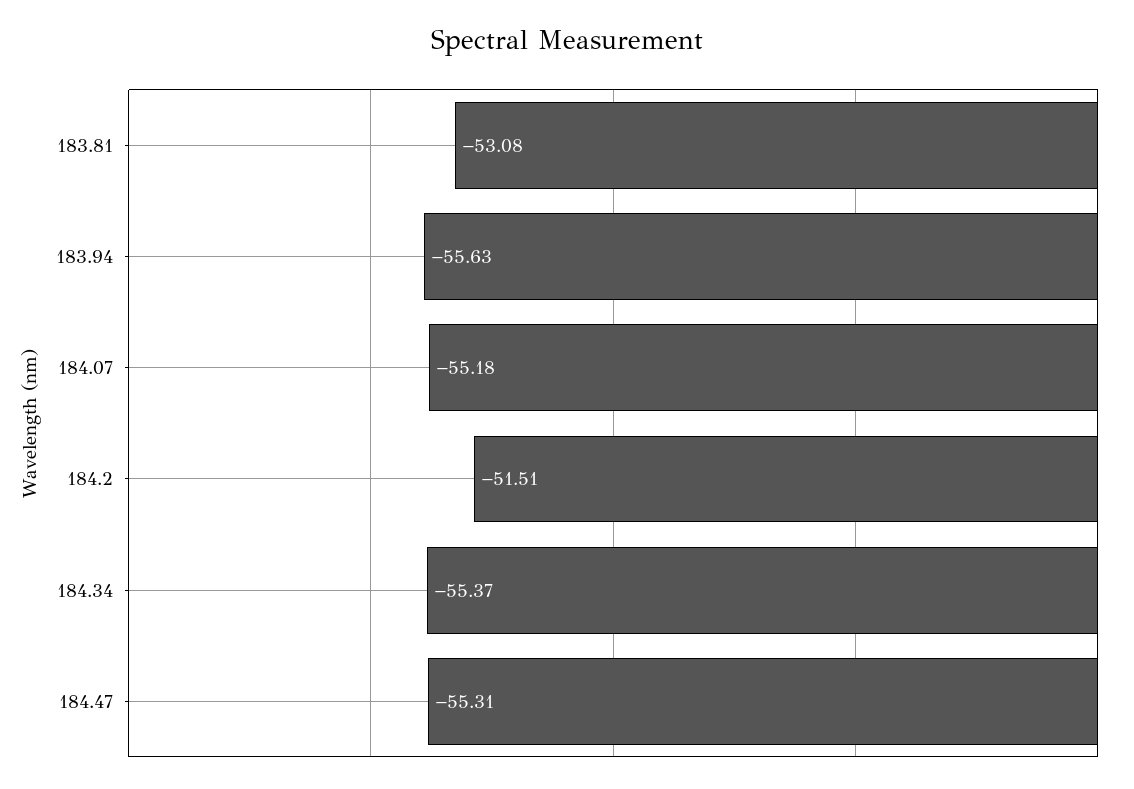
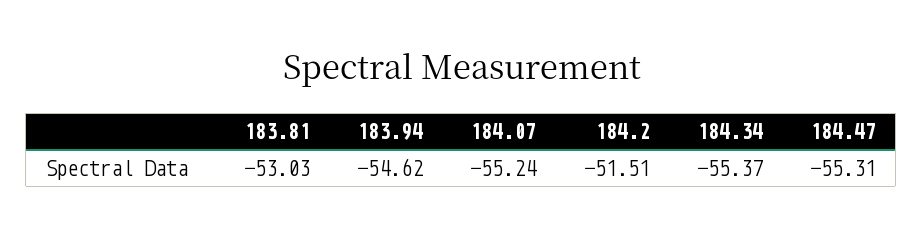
  {
-   "183.81": -53.08,
+   "183.81": -53.03,
-   "183.94": -55.63,
+   "183.94": -54.62,
-   "184.07": -55.18,
+   "184.07": -55.24,
    "184.2": -51.51,
    "184.34": -55.37,
    "184.47": -55.31
  }

